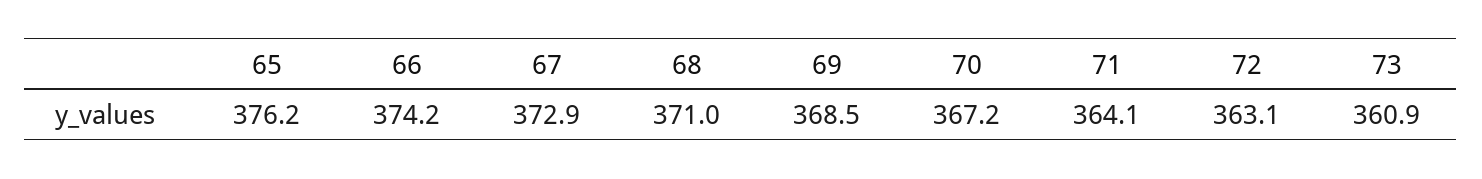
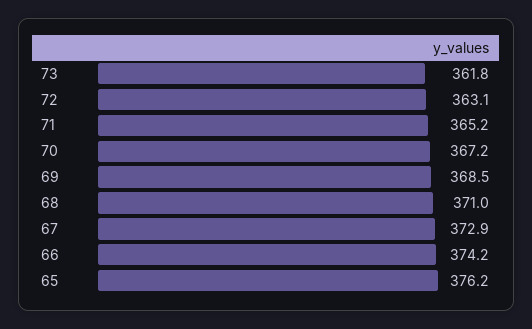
  {
    "65": 376.2,
    "66": 374.2,
    "67": 372.9,
    "68": 371,
    "69": 368.5,
    "70": 367.2,
-   "71": 364.1,
+   "71": 365.2,
    "72": 363.1,
-   "73": 360.9
+   "73": 361.8
  }

